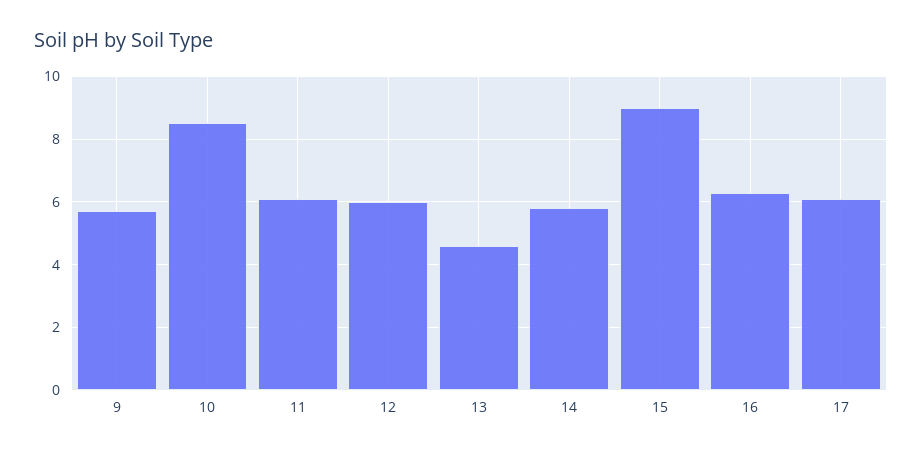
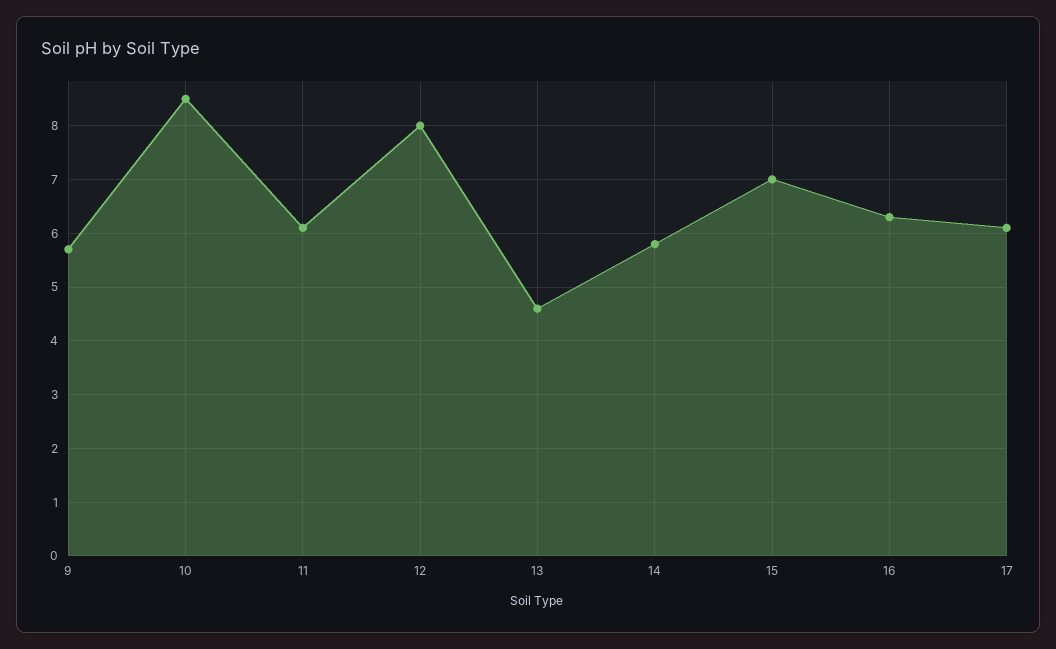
  {
    "9": 5.5,
    "10": 8.5,
    "11": 6,
-   "12": 6,
+   "12": 8,
    "13": 4.5,
    "14": 6,
-   "15": 9,
+   "15": 7,
    "16": 6.5,
    "17": 6
  }

